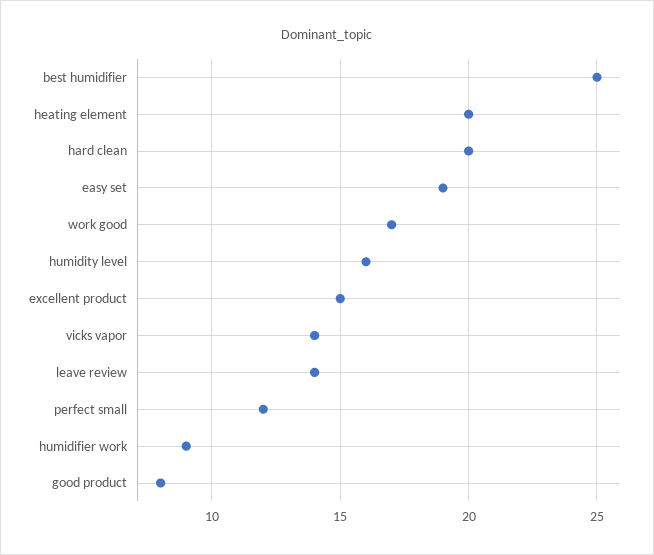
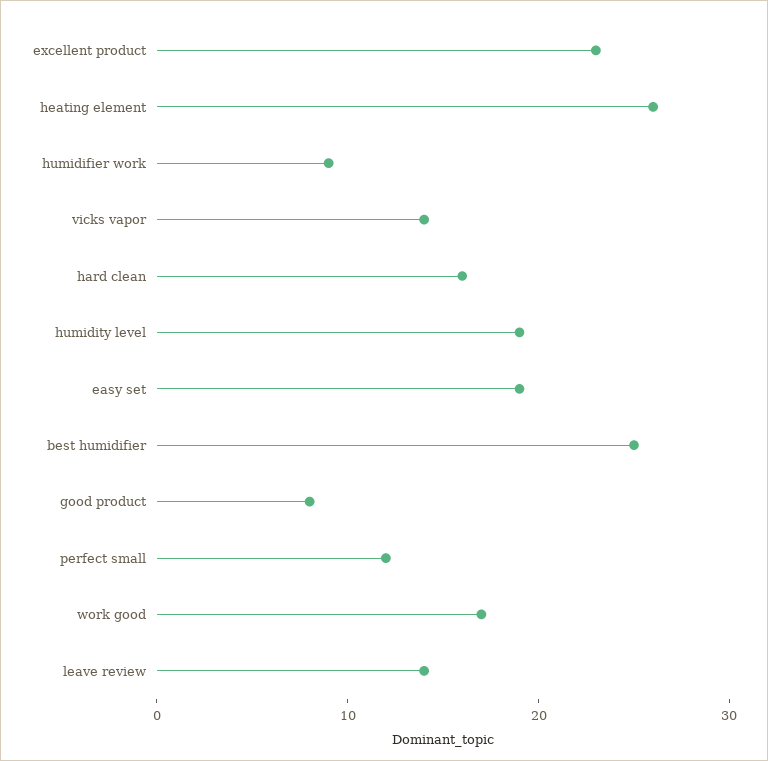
  {
    "best humidifier": 25,
-   "heating element": 20,
+   "heating element": 26,
-   "hard clean": 20,
+   "hard clean": 16,
    "easy set": 19,
    "work good": 17,
-   "humidity level": 16,
+   "humidity level": 19,
-   "excellent product": 15,
+   "excellent product": 23,
    "vicks vapor": 14,
    "leave review": 14,
    "perfect small": 12,
    "humidifier work": 9,
    "good product": 8
  }

